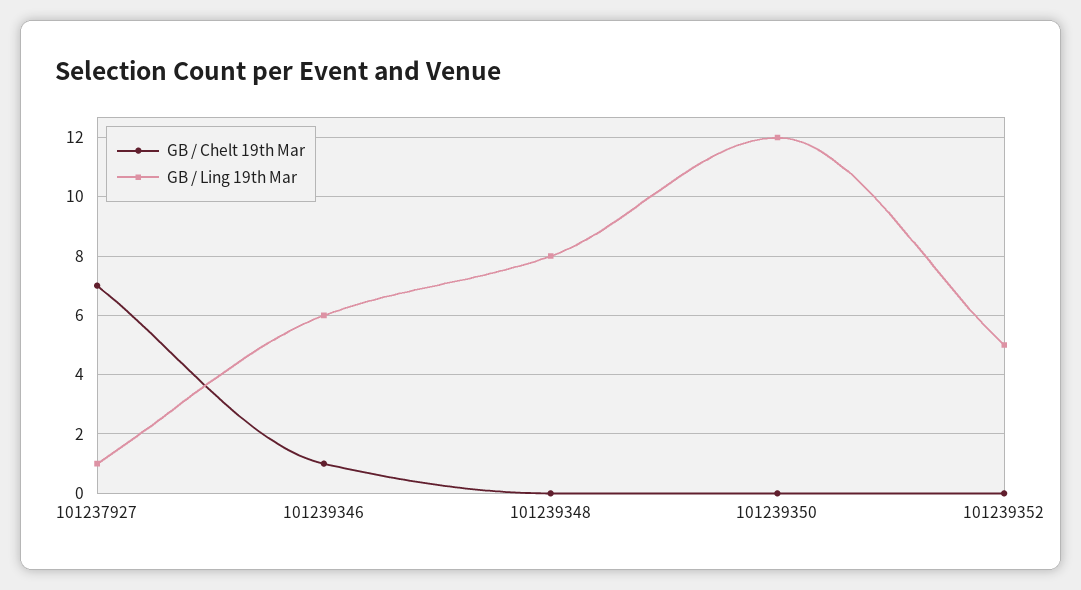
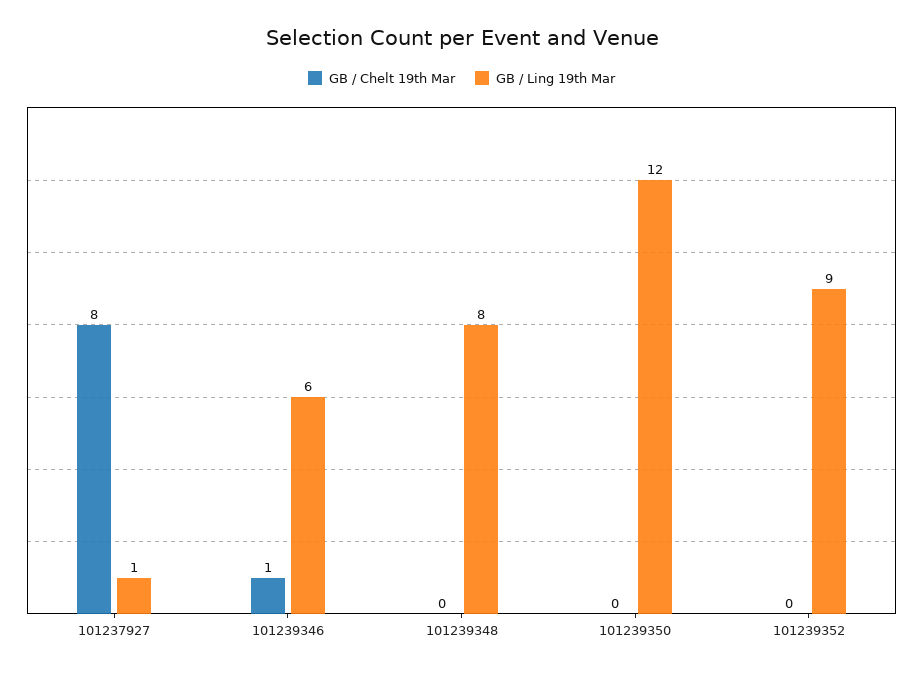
  {
    "GB / Chelt 19th Mar": {
-     "101237927": 7,
+     "101237927": 8,
      "101239346": 1,
      "101239348": 0,
      "101239350": 0,
      "101239352": 0
    },
    "GB / Ling 19th Mar": {
      "101237927": 1,
      "101239346": 6,
      "101239348": 8,
      "101239350": 12,
-     "101239352": 5
+     "101239352": 9
    }
  }

